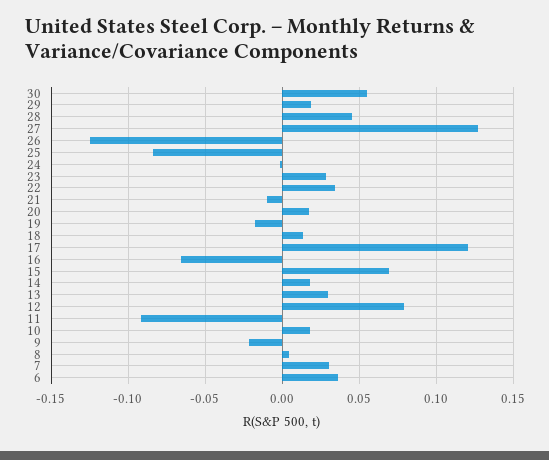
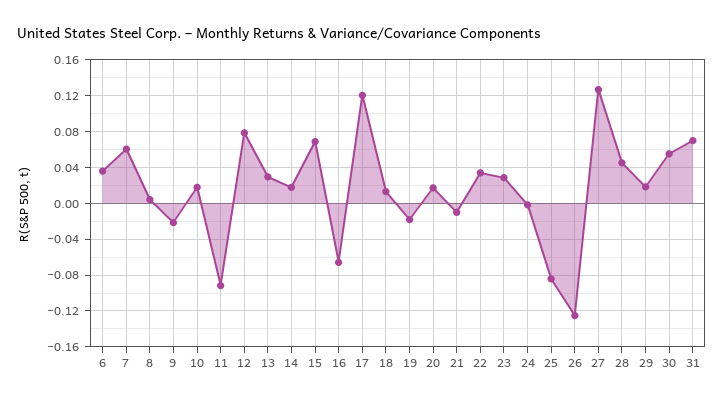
  {
    "30": 0.055,
    "29": 0.02,
    "28": 0.045,
    "27": 0.125,
    "26": -0.125,
    "25": -0.085,
    "24": 0,
    "23": 0.03,
    "22": 0.035,
    "21": -0.01,
    "20": 0.015,
    "19": -0.02,
    "18": 0.015,
    "17": 0.12,
    "16": -0.065,
    "15": 0.07,
    "14": 0.02,
    "13": 0.03,
    "12": 0.08,
    "11": -0.09,
    "10": 0.02,
    "9": -0.02,
    "8": 0.005,
-   "7": 0.03,
+   "7": 0.06,
-   "6": 0.035
+   "6": 0.035,
+   "31": 0.07
  }

